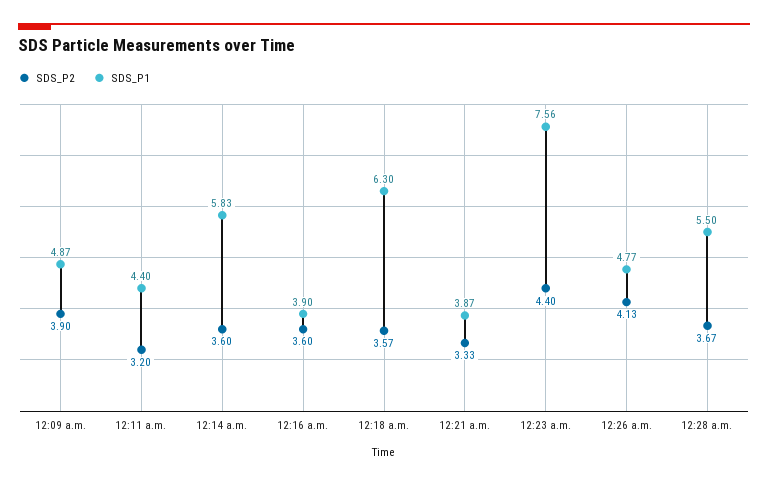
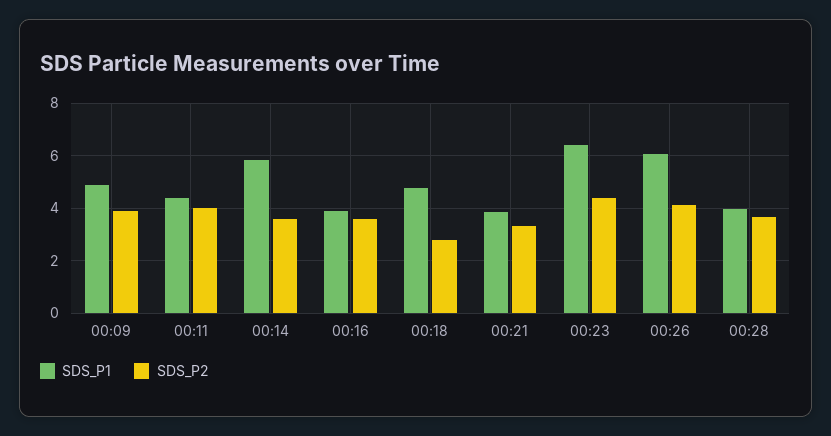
  {
    "SDS_P2": {
      "12:09 a.m.": 3.9,
-     "12:11 a.m.": 3.2,
+     "12:11 a.m.": 4,
      "12:14 a.m.": 3.6,
      "12:16 a.m.": 3.6,
-     "12:18 a.m.": 3.57,
+     "12:18 a.m.": 2.75,
      "12:21 a.m.": 3.33,
      "12:23 a.m.": 4.4,
      "12:26 a.m.": 4.13,
      "12:28 a.m.": 3.67
    },
    "SDS_P1": {
      "12:09 a.m.": 4.87,
      "12:11 a.m.": 4.4,
      "12:14 a.m.": 5.83,
      "12:16 a.m.": 3.9,
-     "12:18 a.m.": 6.3,
+     "12:18 a.m.": 4.75,
      "12:21 a.m.": 3.87,
-     "12:23 a.m.": 7.56,
+     "12:23 a.m.": 6.5,
-     "12:26 a.m.": 4.77,
+     "12:26 a.m.": 6,
-     "12:28 a.m.": 5.5
+     "12:28 a.m.": 4
    }
  }

